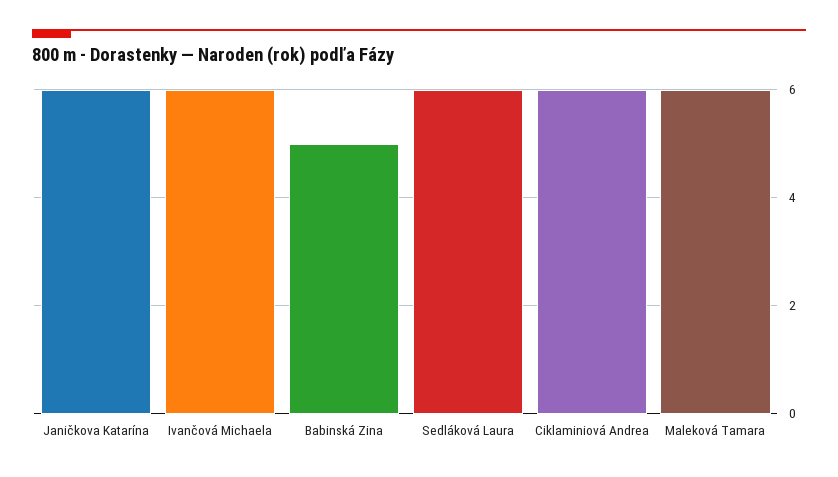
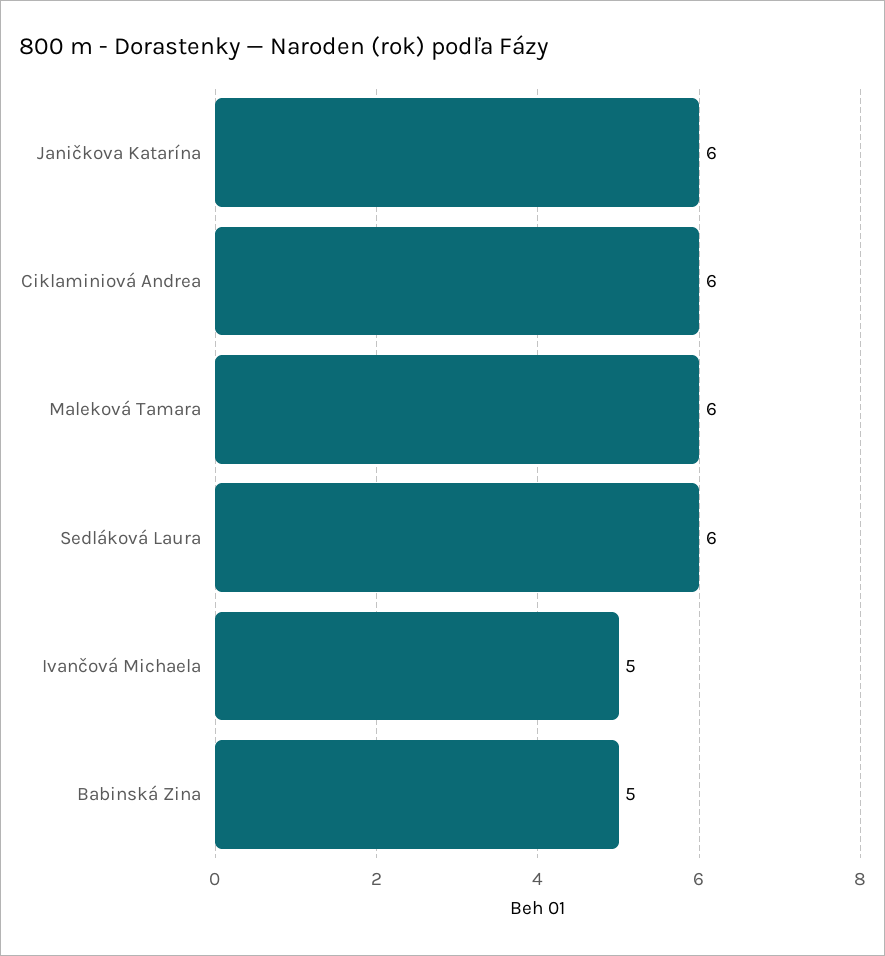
  {
    "Janičkova Katarína": 6,
-   "Ivančová Michaela": 6,
+   "Ivančová Michaela": 5,
    "Babinská Zina": 5,
    "Sedláková Laura": 6,
    "Ciklaminiová Andrea": 6,
    "Maleková Tamara": 6
  }

